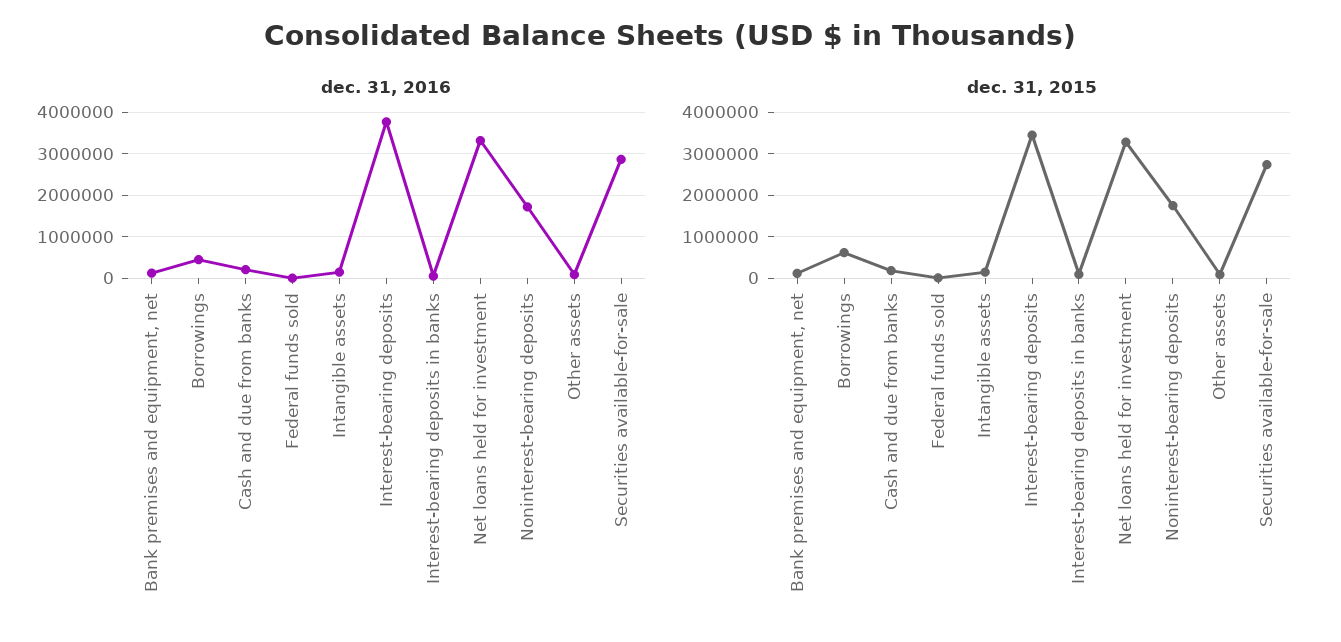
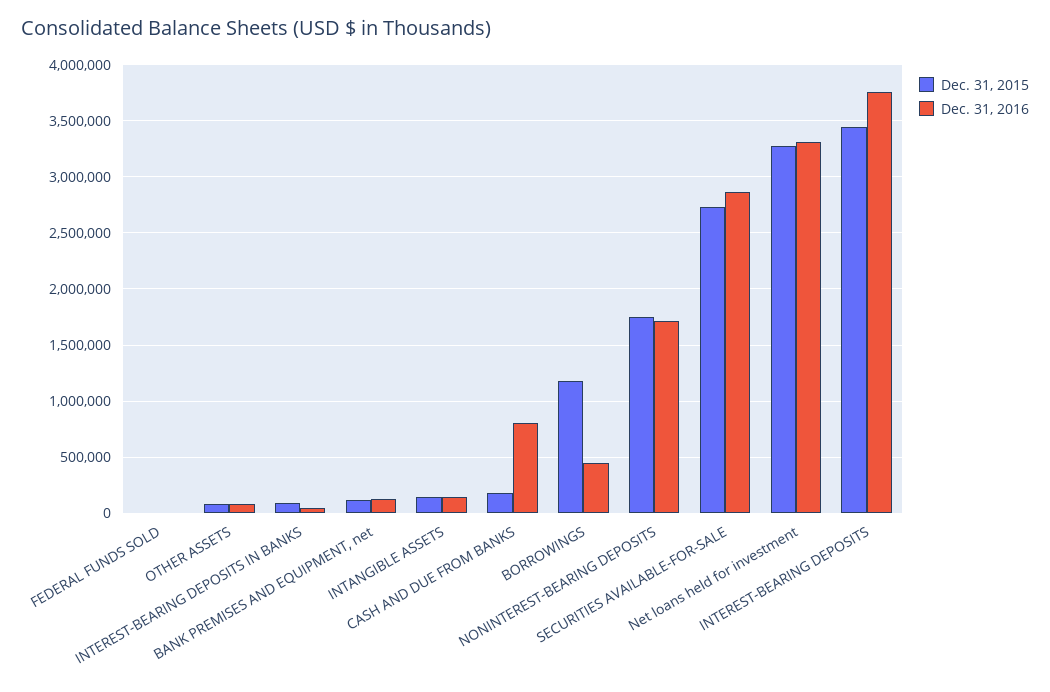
  {
    "dec. 31, 2016": {
      "Bank premises and equipment, net": 100000,
      "Borrowings": 400000,
-     "Cash and due from banks": 200000,
+     "Cash and due from banks": 800000,
      "Federal funds sold": 0,
      "Intangible assets": 100000,
      "Interest-bearing deposits": 3800000,
      "Interest-bearing deposits in banks": 0,
      "Net loans held for investment": 3300000,
      "Noninterest-bearing deposits": 1700000,
      "Other assets": 100000,
      "Securities available-for-sale": 2900000
    },
    "dec. 31, 2015": {
      "Bank premises and equipment, net": 100000,
-     "Borrowings": 600000,
+     "Borrowings": 1200000,
      "Cash and due from banks": 200000,
      "Federal funds sold": 0,
      "Intangible assets": 100000,
      "Interest-bearing deposits": 3400000,
      "Interest-bearing deposits in banks": 100000,
      "Net loans held for investment": 3300000,
      "Noninterest-bearing deposits": 1700000,
      "Other assets": 100000,
      "Securities available-for-sale": 2700000
    }
  }

